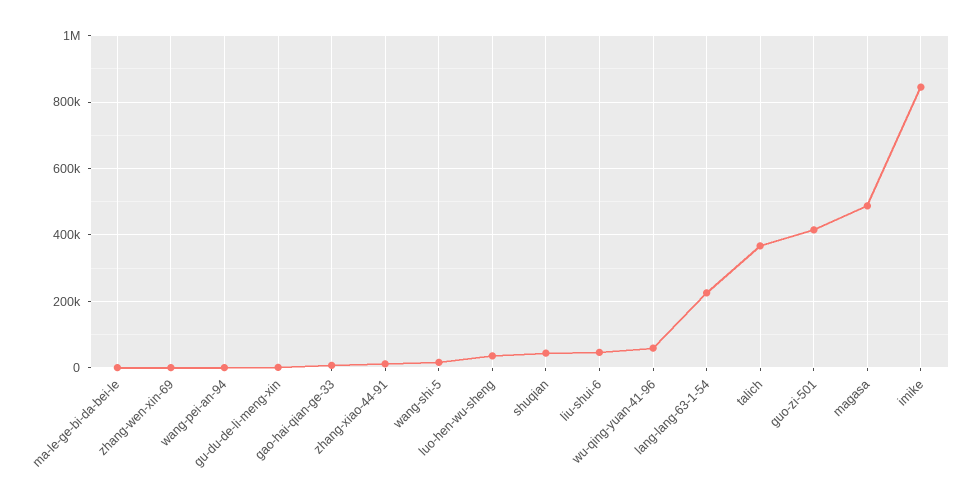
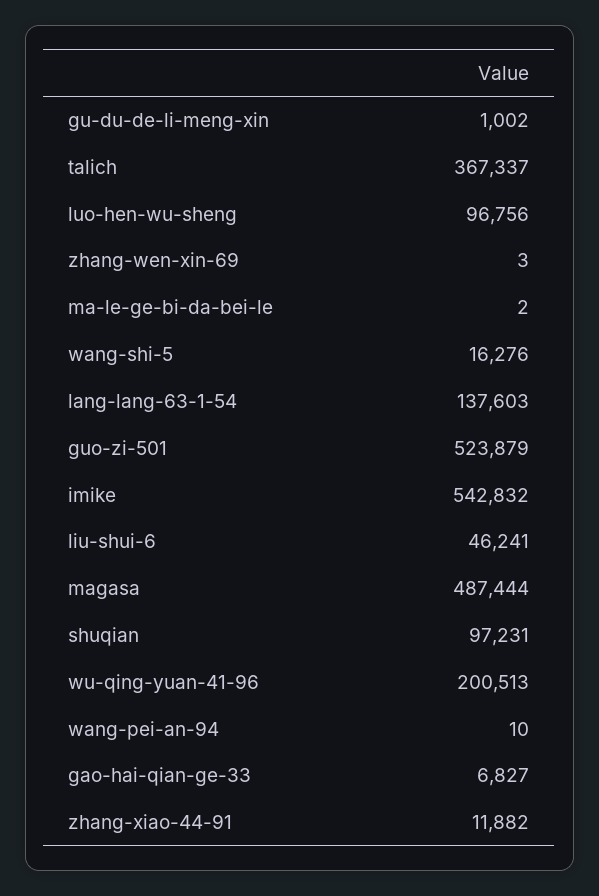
  {
    "ma-le-ge-bi-da-bei-le": 2,
    "zhang-wen-xin-69": 3,
    "wang-pei-an-94": 10,
    "gu-du-de-li-meng-xin": 1002,
    "gao-hai-qian-ge-33": 6827,
    "zhang-xiao-44-91": 11882,
    "wang-shi-5": 16276,
-   "luo-hen-wu-sheng": 40000,
+   "luo-hen-wu-sheng": 96756,
-   "shuqian": 40000,
+   "shuqian": 97231,
    "liu-shui-6": 46241,
-   "wu-qing-yuan-41-96": 60000,
+   "wu-qing-yuan-41-96": 200513,
-   "lang-lang-63-1-54": 220000,
+   "lang-lang-63-1-54": 137603,
    "talich": 367337,
-   "guo-zi-501": 420000,
+   "guo-zi-501": 523879,
    "magasa": 487444,
-   "imike": 840000
+   "imike": 542832
  }

